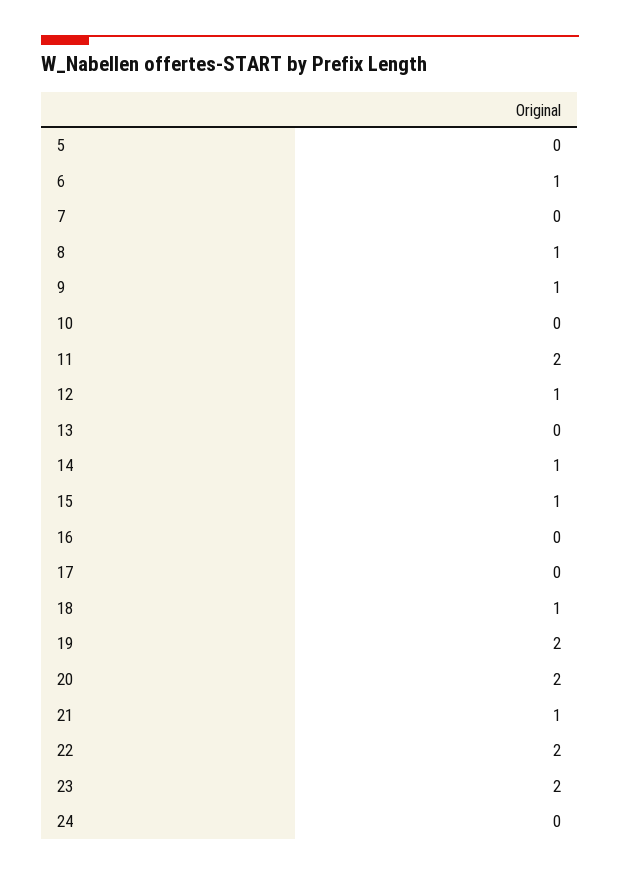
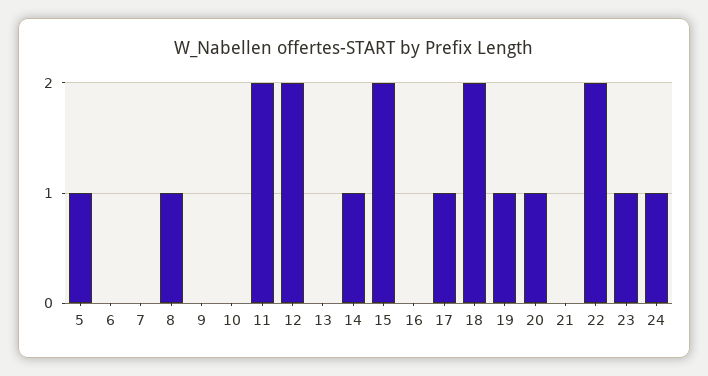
  {
-   "5": 0,
+   "5": 1,
-   "6": 1,
+   "6": 0,
    "7": 0,
    "8": 1,
-   "9": 1,
+   "9": 0,
    "10": 0,
    "11": 2,
-   "12": 1,
+   "12": 2,
    "13": 0,
    "14": 1,
-   "15": 1,
+   "15": 2,
    "16": 0,
-   "17": 0,
+   "17": 1,
-   "18": 1,
+   "18": 2,
-   "19": 2,
+   "19": 1,
-   "20": 2,
+   "20": 1,
-   "21": 1,
+   "21": 0,
    "22": 2,
-   "23": 2,
+   "23": 1,
-   "24": 0
+   "24": 1
  }

